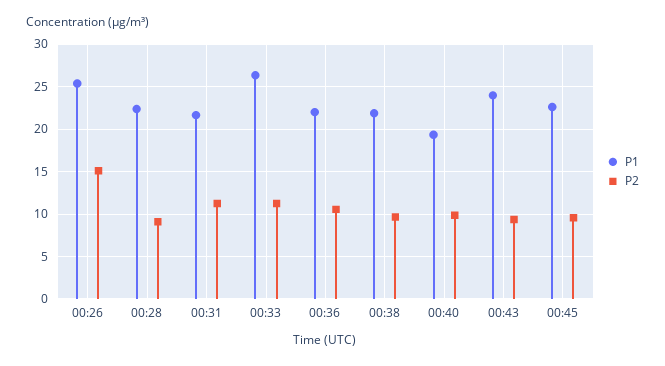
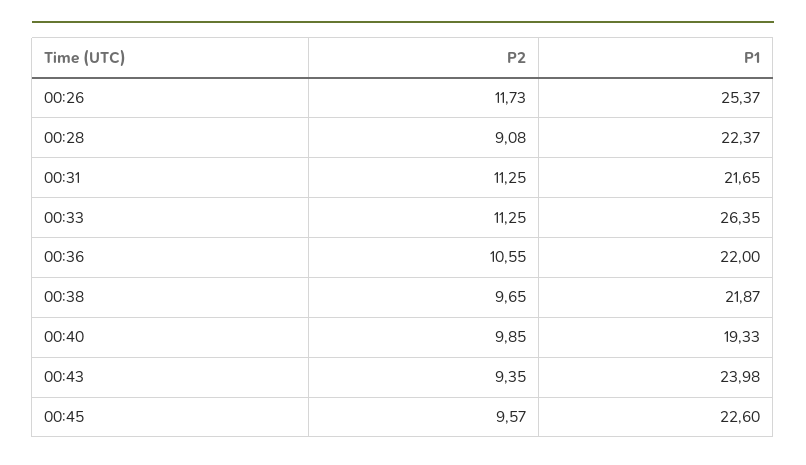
  {
    "P1": {
      "00:26": 25.37,
      "00:28": 22.37,
      "00:31": 21.65,
      "00:33": 26.35,
      "00:36": 22,
      "00:38": 21.87,
      "00:40": 19.33,
      "00:43": 23.98,
      "00:45": 22.6
    },
    "P2": {
-     "00:26": 15,
+     "00:26": 11.73,
      "00:28": 9.08,
      "00:31": 11.25,
      "00:33": 11.25,
      "00:36": 10.55,
      "00:38": 9.65,
      "00:40": 9.85,
      "00:43": 9.35,
      "00:45": 9.57
    }
  }

